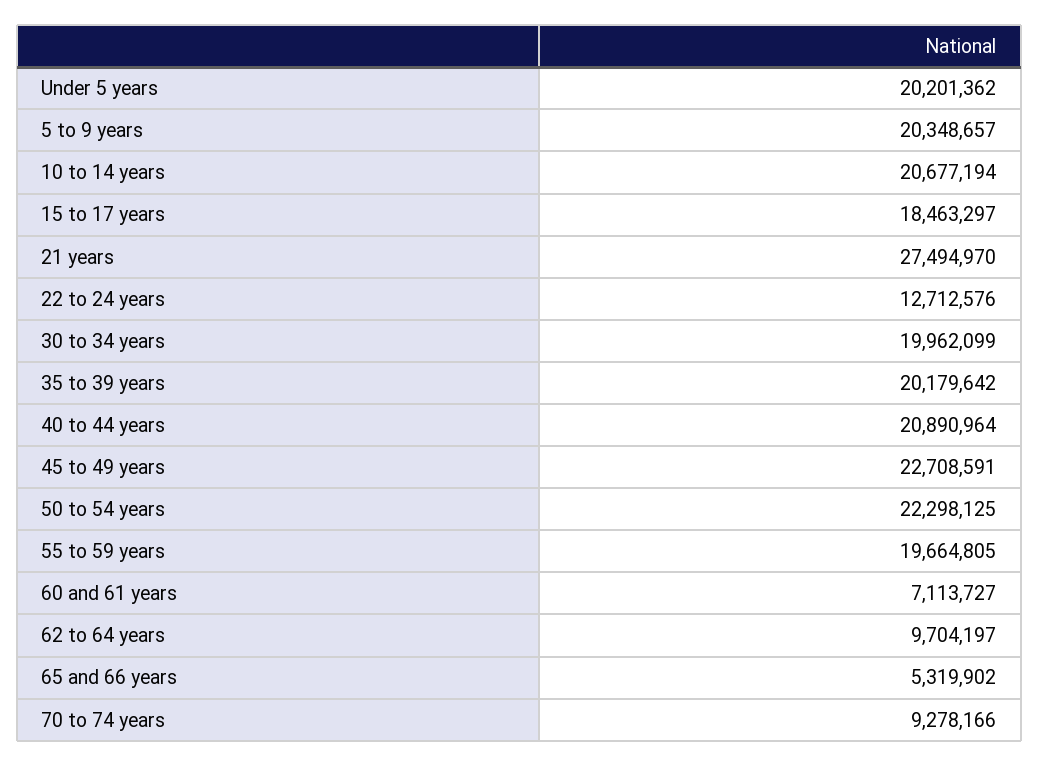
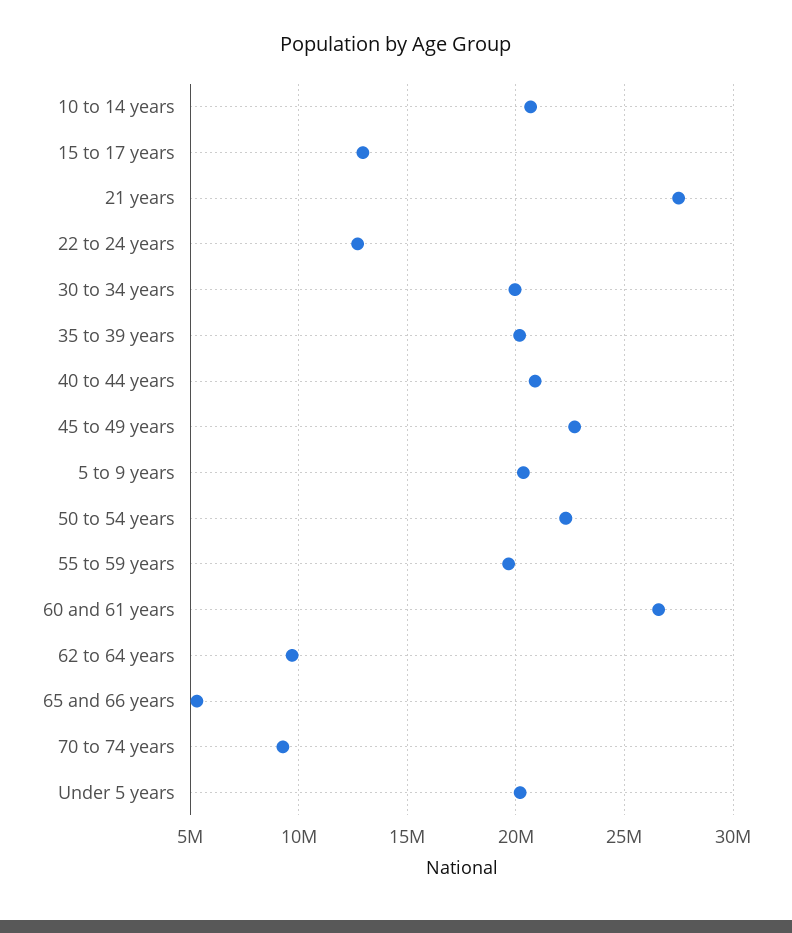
  {
    "Under 5 years": 20201362,
    "5 to 9 years": 20348657,
    "10 to 14 years": 20677194,
-   "15 to 17 years": 18463297,
+   "15 to 17 years": 13000000,
    "21 years": 27494970,
    "22 to 24 years": 12712576,
    "30 to 34 years": 19962099,
    "35 to 39 years": 20179642,
    "40 to 44 years": 20890964,
    "45 to 49 years": 22708591,
    "50 to 54 years": 22298125,
    "55 to 59 years": 19664805,
-   "60 and 61 years": 7113727,
+   "60 and 61 years": 26500000,
    "62 to 64 years": 9704197,
    "65 and 66 years": 5319902,
    "70 to 74 years": 9278166
  }

